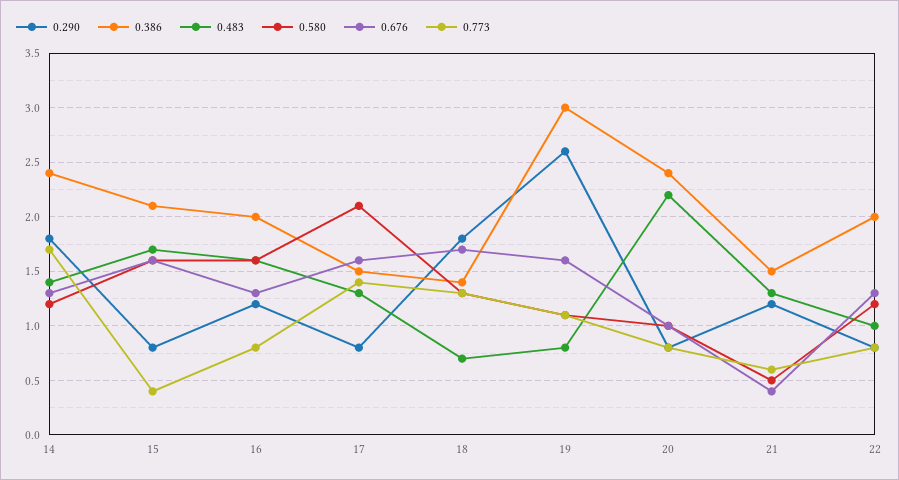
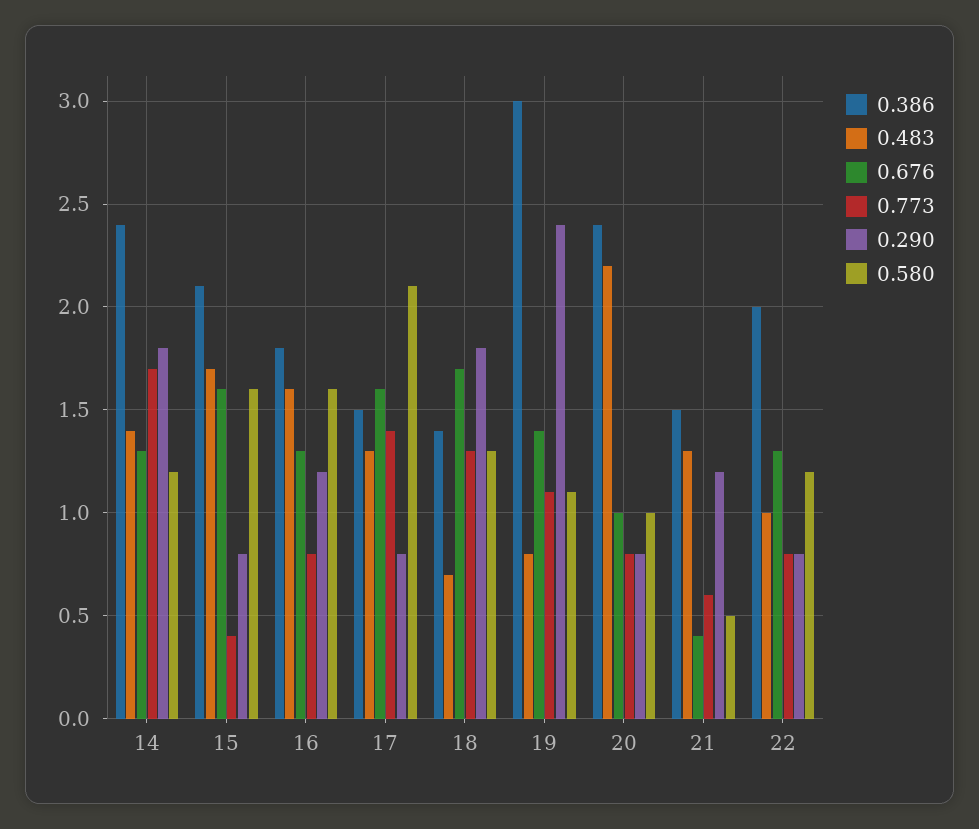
  {
    "0.290": {
      "14": 1.8,
      "15": 0.8,
      "16": 1.2,
      "17": 0.8,
      "18": 1.8,
-     "19": 2.6,
+     "19": 2.4,
      "20": 0.8,
      "21": 1.2,
      "22": 0.8
    },
    "0.386": {
      "14": 2.4,
      "15": 2.1,
-     "16": 2,
+     "16": 1.8,
      "17": 1.5,
      "18": 1.4,
      "19": 3,
      "20": 2.4,
      "21": 1.5,
      "22": 2
    },
    "0.483": {
      "14": 1.4,
      "15": 1.7,
      "16": 1.6,
      "17": 1.3,
      "18": 0.7,
      "19": 0.8,
      "20": 2.2,
      "21": 1.3,
      "22": 1
    },
    "0.580": {
      "14": 1.2,
      "15": 1.6,
      "16": 1.6,
      "17": 2.1,
      "18": 1.3,
      "19": 1.1,
      "20": 1,
      "21": 0.5,
      "22": 1.2
    },
    "0.676": {
      "14": 1.3,
      "15": 1.6,
      "16": 1.3,
      "17": 1.6,
      "18": 1.7,
-     "19": 1.6,
+     "19": 1.4,
      "20": 1,
      "21": 0.4,
      "22": 1.3
    },
    "0.773": {
      "14": 1.7,
      "15": 0.4,
      "16": 0.8,
      "17": 1.4,
      "18": 1.3,
      "19": 1.1,
      "20": 0.8,
      "21": 0.6,
      "22": 0.8
    }
  }

